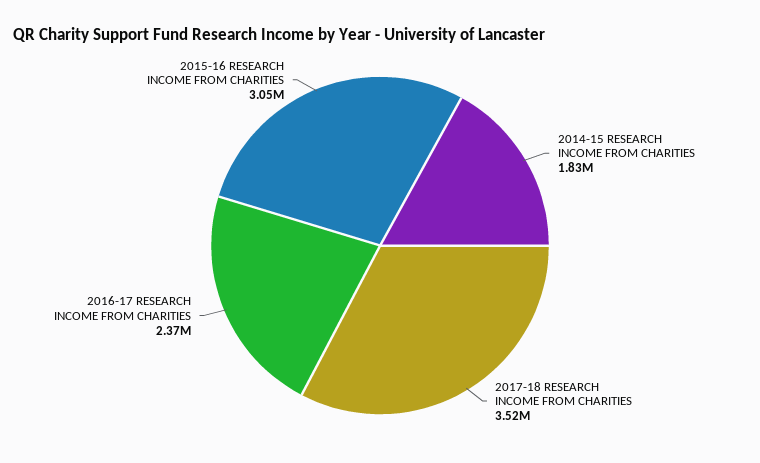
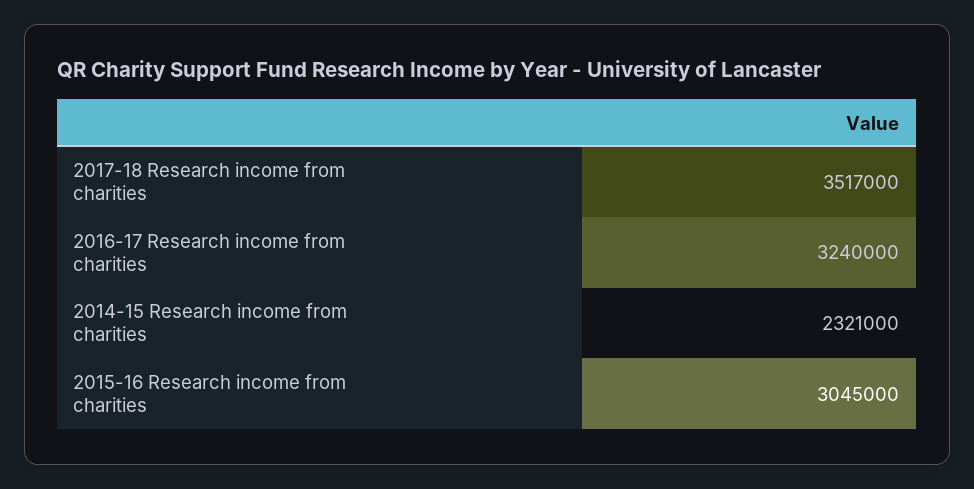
  {
-   "2014-15 RESEARCH INCOME FROM CHARITIES": 1830000,
+   "2014-15 RESEARCH INCOME FROM CHARITIES": 2321000,
    "2017-18 RESEARCH INCOME FROM CHARITIES": 3517000,
-   "2016-17 RESEARCH INCOME FROM CHARITIES": 2370000,
+   "2016-17 RESEARCH INCOME FROM CHARITIES": 3240000,
    "2015-16 RESEARCH INCOME FROM CHARITIES": 3045000
  }

